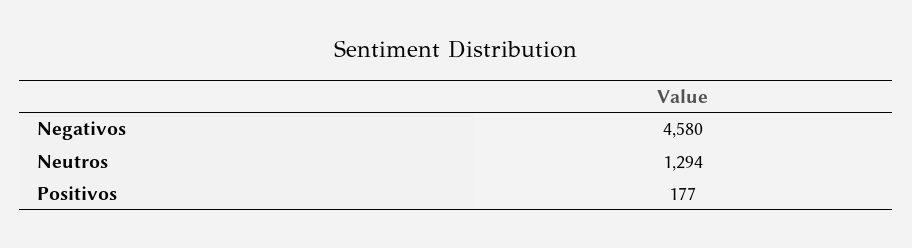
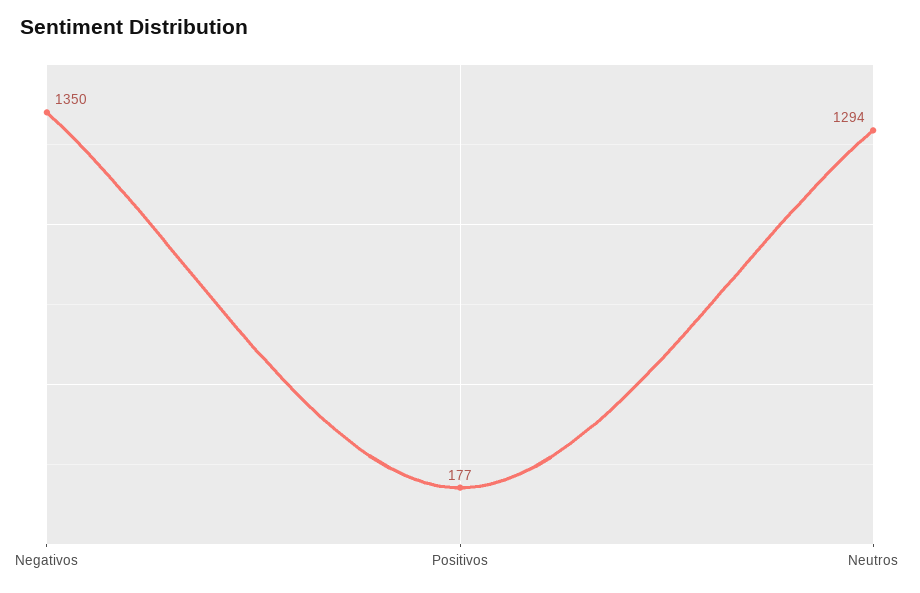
  {
-   "Negativos": 4580,
+   "Negativos": 1350,
    "Neutros": 1294,
    "Positivos": 177
  }

